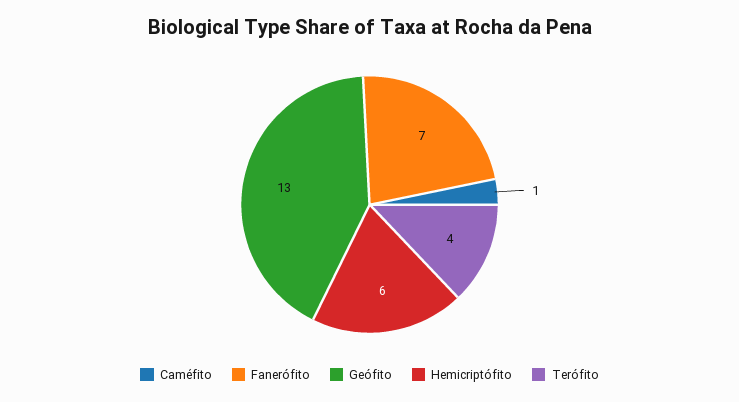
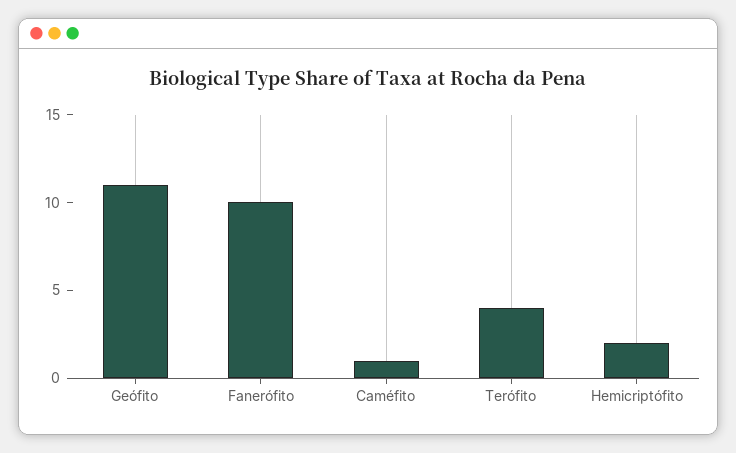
  {
    "Caméfito": 1,
-   "Fanerófito": 7,
+   "Fanerófito": 10,
-   "Geófito": 13,
+   "Geófito": 11,
-   "Hemicriptófito": 6,
+   "Hemicriptófito": 2,
    "Terófito": 4
  }

